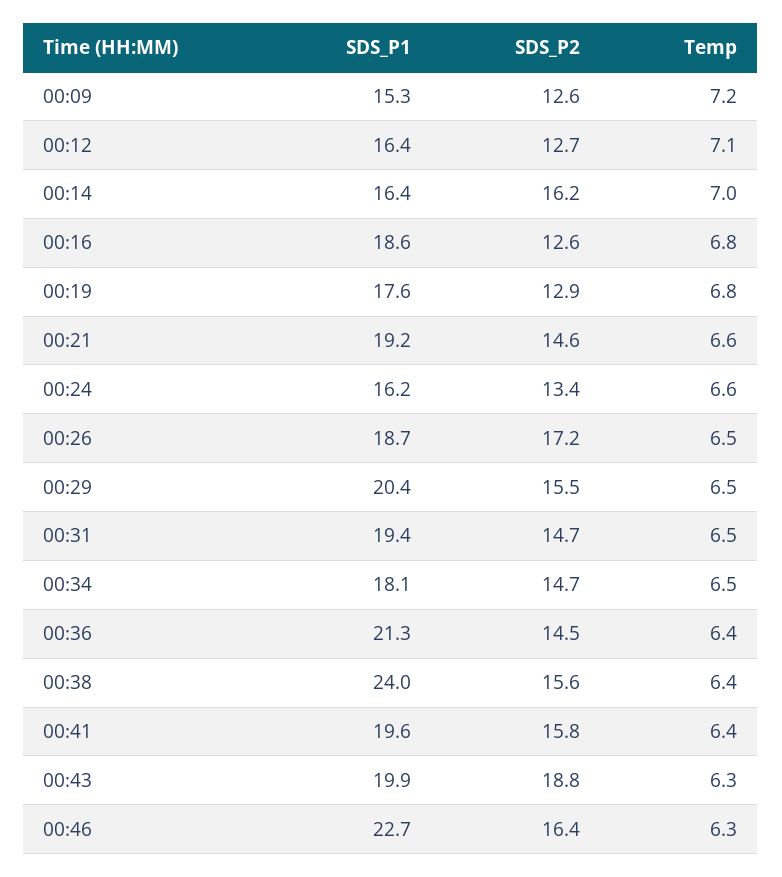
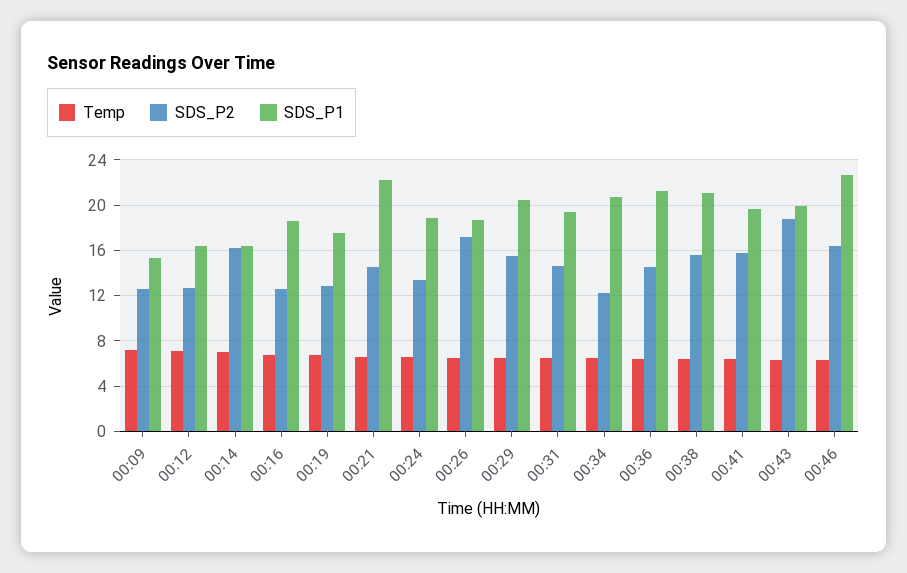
  {
    "SDS_P1": {
      "00:09": 15.3,
      "00:12": 16.4,
      "00:14": 16.4,
      "00:16": 18.6,
      "00:19": 17.6,
-     "00:21": 19.2,
+     "00:21": 22,
-     "00:24": 16.2,
+     "00:24": 19,
      "00:26": 18.7,
      "00:29": 20.4,
      "00:31": 19.4,
-     "00:34": 18.1,
+     "00:34": 21,
      "00:36": 21.3,
-     "00:38": 24,
+     "00:38": 21,
      "00:41": 19.6,
      "00:43": 19.9,
      "00:46": 22.7
    },
    "SDS_P2": {
      "00:09": 12.6,
      "00:12": 12.7,
      "00:14": 16.2,
      "00:16": 12.6,
      "00:19": 12.9,
      "00:21": 14.6,
      "00:24": 13.4,
      "00:26": 17.2,
      "00:29": 15.5,
      "00:31": 14.7,
-     "00:34": 14.7,
+     "00:34": 12,
      "00:36": 14.5,
      "00:38": 15.6,
      "00:41": 15.8,
      "00:43": 18.8,
      "00:46": 16.4
    },
    "Temp": {
      "00:09": 7.2,
      "00:12": 7.1,
      "00:14": 7,
      "00:16": 6.8,
      "00:19": 6.8,
      "00:21": 6.6,
      "00:24": 6.6,
      "00:26": 6.5,
      "00:29": 6.5,
      "00:31": 6.5,
      "00:34": 6.5,
      "00:36": 6.4,
      "00:38": 6.4,
      "00:41": 6.4,
      "00:43": 6.3,
      "00:46": 6.3
    }
  }

